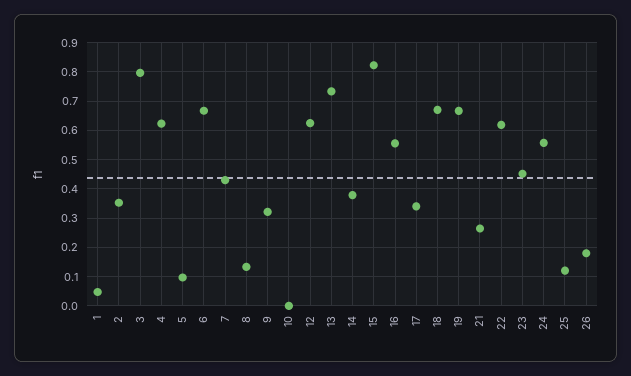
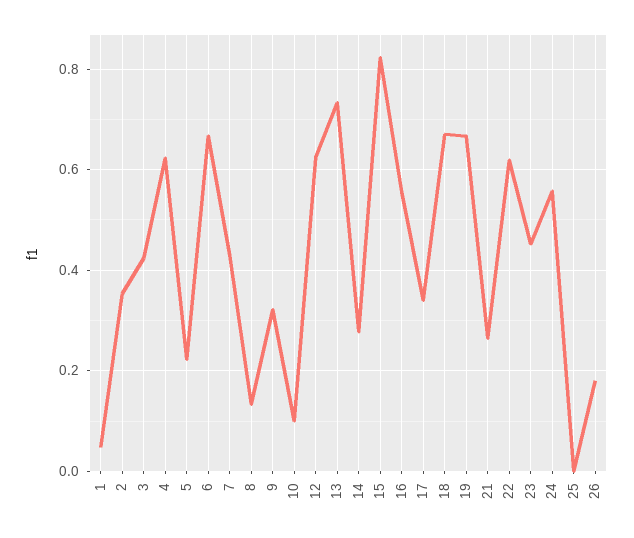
  {
    "1": 0.04,
    "2": 0.36,
-   "3": 0.8,
+   "3": 0.42,
    "4": 0.62,
-   "5": 0.1,
+   "5": 0.22,
    "6": 0.66,
    "7": 0.44,
    "8": 0.14,
    "9": 0.32,
-   "10": 0,
+   "10": 0.1,
    "12": 0.62,
    "13": 0.74,
-   "14": 0.375,
+   "14": 0.28,
    "15": 0.82,
    "16": 0.56,
    "17": 0.34,
    "18": 0.68,
    "19": 0.66,
    "21": 0.26,
    "22": 0.62,
    "23": 0.46,
    "24": 0.56,
-   "25": 0.125,
+   "25": 0,
    "26": 0.18
  }

